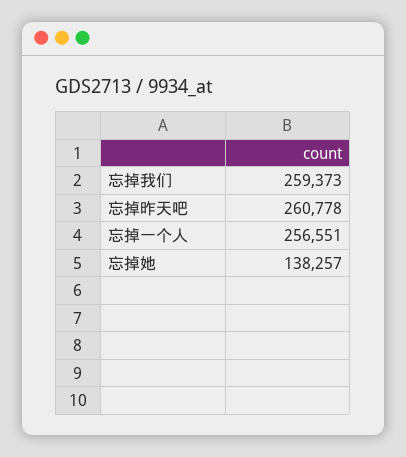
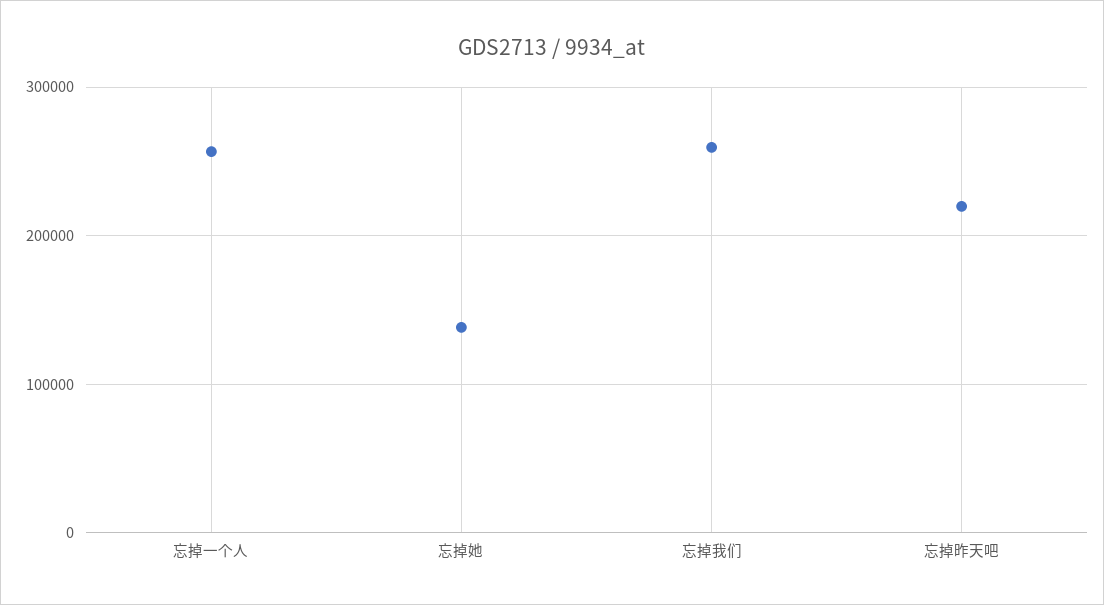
  {
    "忘掉我们": 259373,
-   "忘掉昨天吧": 260778,
+   "忘掉昨天吧": 220000,
    "忘掉一个人": 256551,
    "忘掉她": 138257
  }

